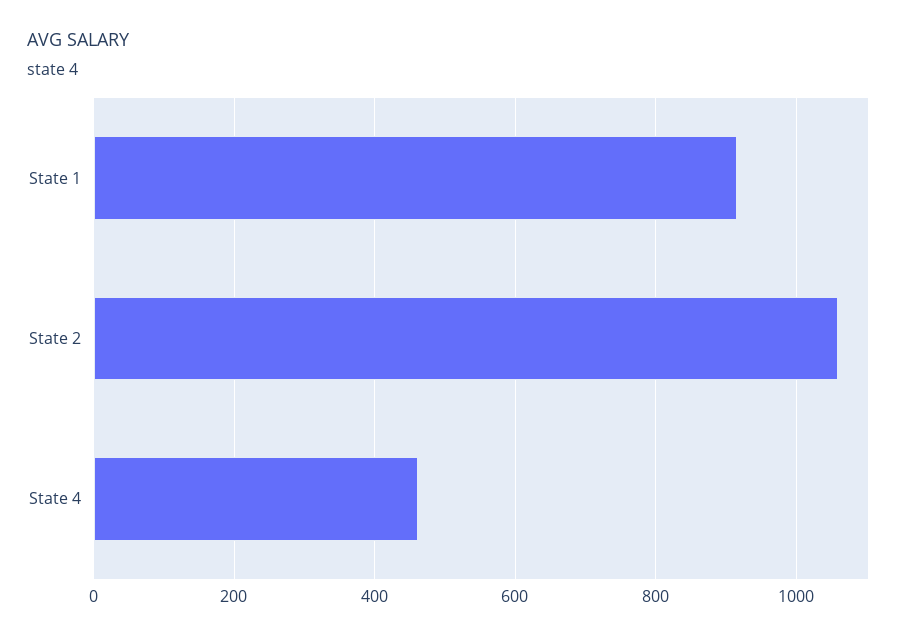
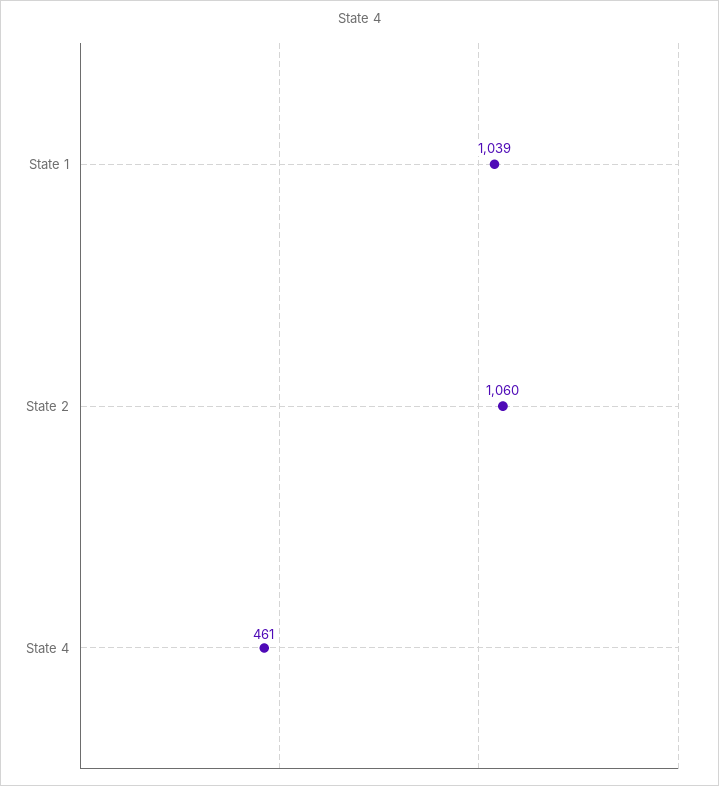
  {
-   "State 1": 920,
+   "State 1": 1039,
    "State 2": 1060,
    "State 4": 461
  }

